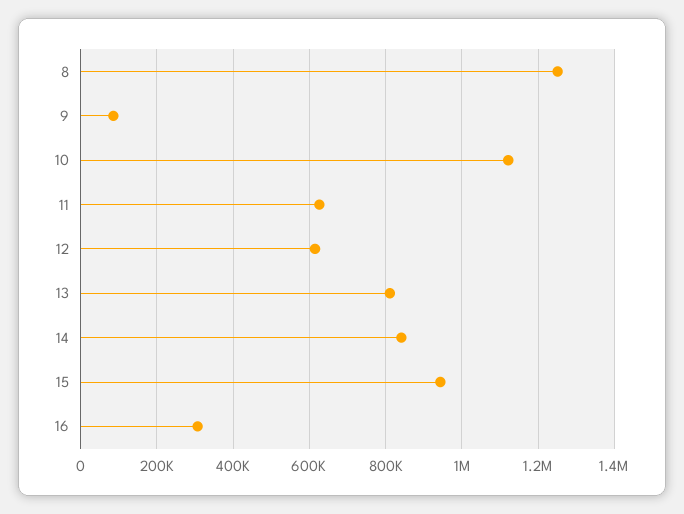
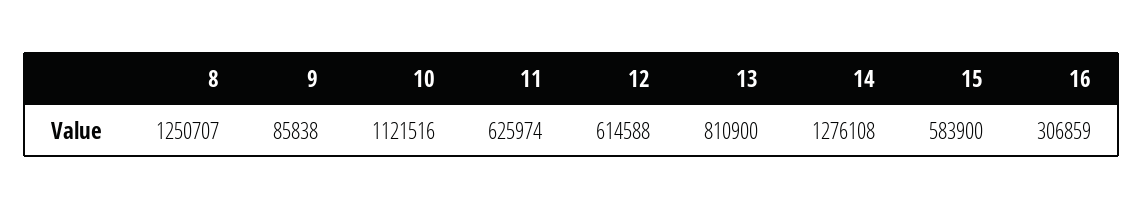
  {
    "8": 1250707,
    "9": 85838,
    "10": 1121516,
    "11": 625974,
    "12": 614588,
    "13": 810900,
-   "14": 840000,
+   "14": 1276108,
-   "15": 940000,
+   "15": 583900,
    "16": 306859
  }

